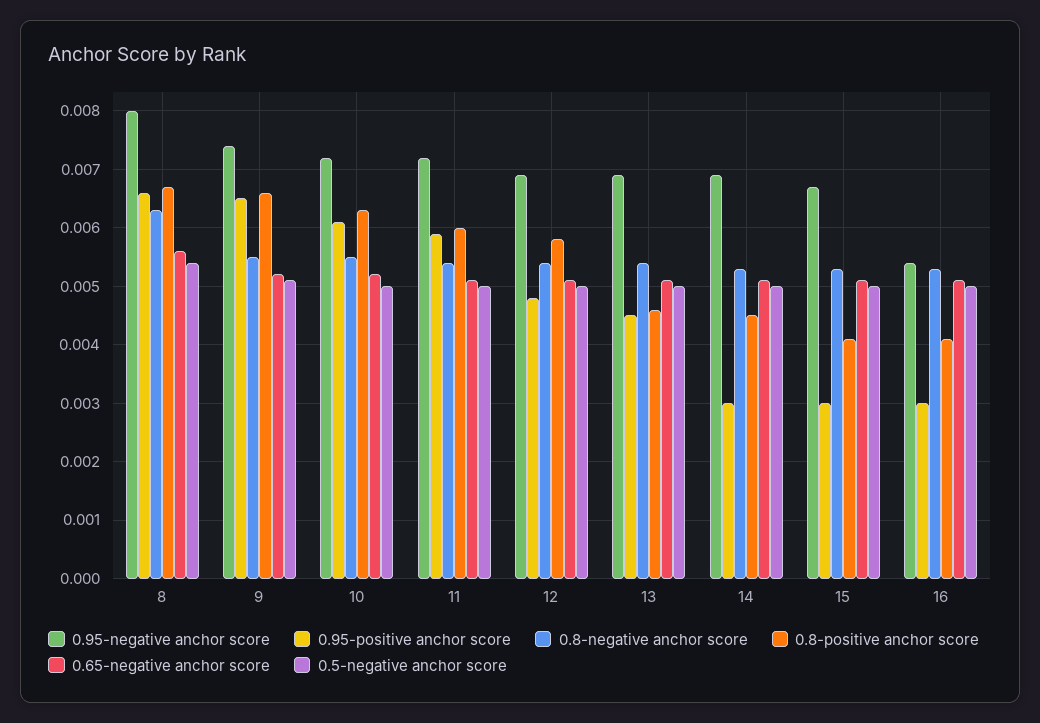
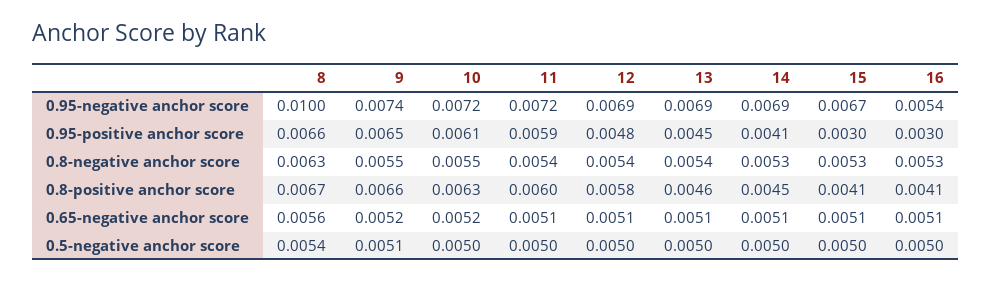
  {
    "0.95-negative anchor score": {
-     "8": 0.008,
+     "8": 0.01,
      "9": 0.0074,
      "10": 0.0072,
      "11": 0.0072,
      "12": 0.0069,
      "13": 0.0069,
      "14": 0.0069,
      "15": 0.0067,
      "16": 0.0054
    },
    "0.95-positive anchor score": {
      "8": 0.0066,
      "9": 0.0065,
      "10": 0.0061,
      "11": 0.0059,
      "12": 0.0048,
      "13": 0.0045,
-     "14": 0.003,
+     "14": 0.0041,
      "15": 0.003,
      "16": 0.003
    },
    "0.8-negative anchor score": {
      "8": 0.0063,
      "9": 0.0055,
      "10": 0.0055,
      "11": 0.0054,
      "12": 0.0054,
      "13": 0.0054,
      "14": 0.0053,
      "15": 0.0053,
      "16": 0.0053
    },
    "0.8-positive anchor score": {
      "8": 0.0067,
      "9": 0.0066,
      "10": 0.0063,
      "11": 0.006,
      "12": 0.0058,
      "13": 0.0046,
      "14": 0.0045,
      "15": 0.0041,
      "16": 0.0041
    },
    "0.65-negative anchor score": {
      "8": 0.0056,
      "9": 0.0052,
      "10": 0.0052,
      "11": 0.0051,
      "12": 0.0051,
      "13": 0.0051,
      "14": 0.0051,
      "15": 0.0051,
      "16": 0.0051
    },
    "0.5-negative anchor score": {
      "8": 0.0054,
      "9": 0.0051,
      "10": 0.005,
      "11": 0.005,
      "12": 0.005,
      "13": 0.005,
      "14": 0.005,
      "15": 0.005,
      "16": 0.005
    }
  }

